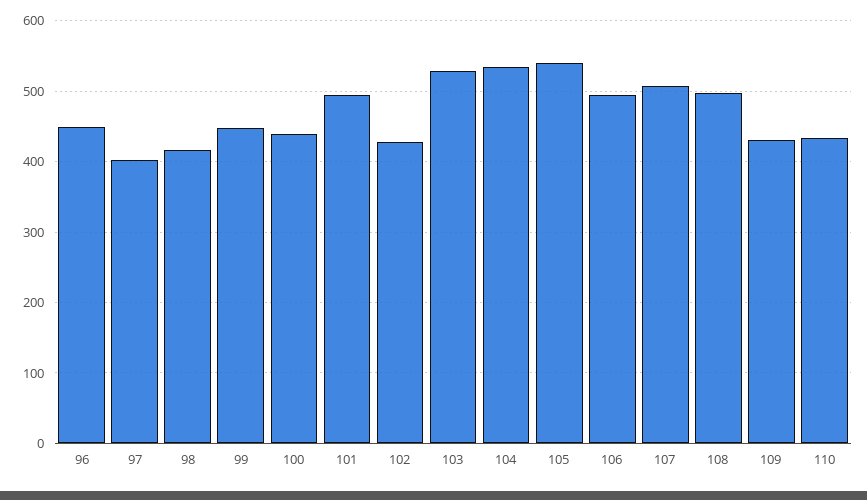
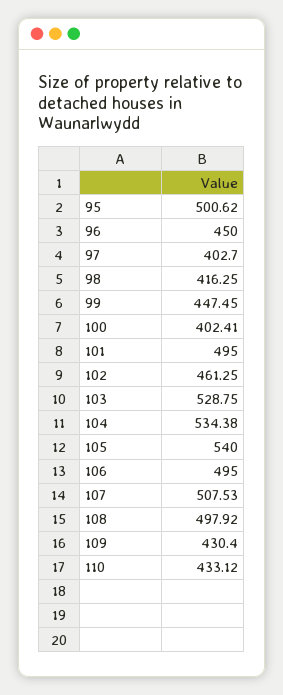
  {
    "96": 450,
    "97": 402.7,
    "98": 416.25,
    "99": 447.45,
-   "100": 440,
+   "100": 402.41,
    "101": 495,
-   "102": 430,
+   "102": 461.25,
    "103": 528.75,
    "104": 534.38,
    "105": 540,
    "106": 495,
    "107": 507.53,
    "108": 497.92,
    "109": 430.4,
-   "110": 433.12
+   "110": 433.12,
+   "95": 500.62
  }

